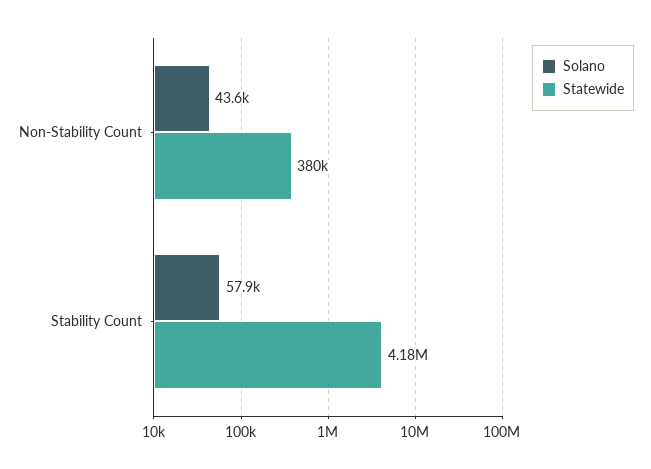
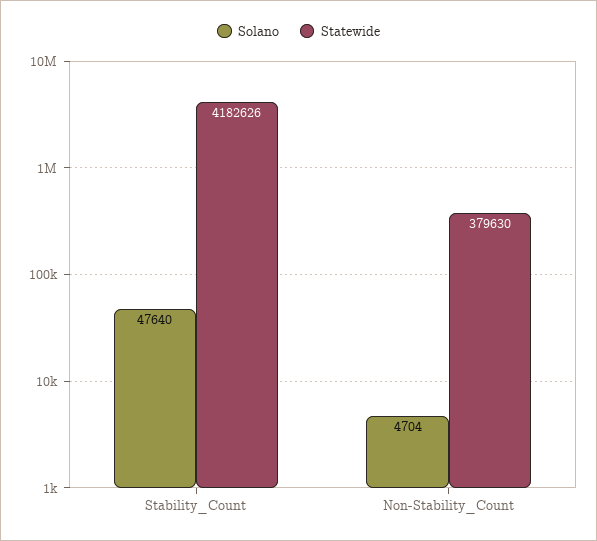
  {
    "Solano": {
-     "Non-Stability Count": 43600,
+     "Non-Stability Count": 4704,
-     "Stability Count": 57900
+     "Stability Count": 47640
    },
    "Statewide": {
      "Non-Stability Count": 379630,
      "Stability Count": 4182626
    }
  }

